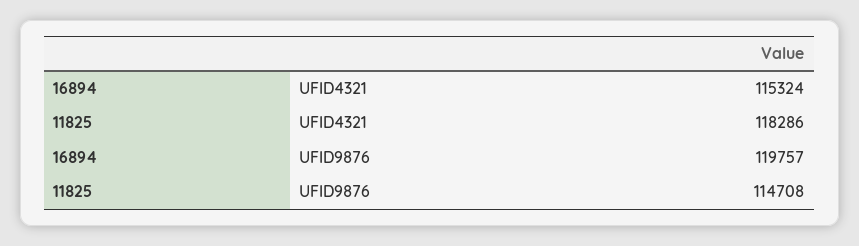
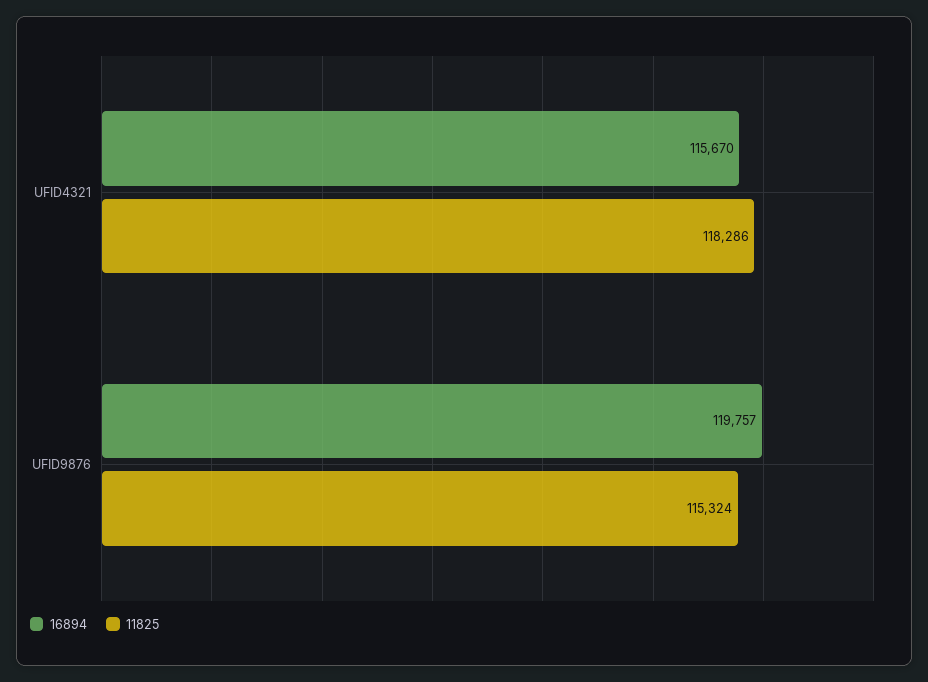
  {
    "16894": {
-     "UFID4321": 115324,
+     "UFID4321": 115670,
      "UFID9876": 119757
    },
    "11825": {
      "UFID4321": 118286,
-     "UFID9876": 114708
+     "UFID9876": 115324
    }
  }

